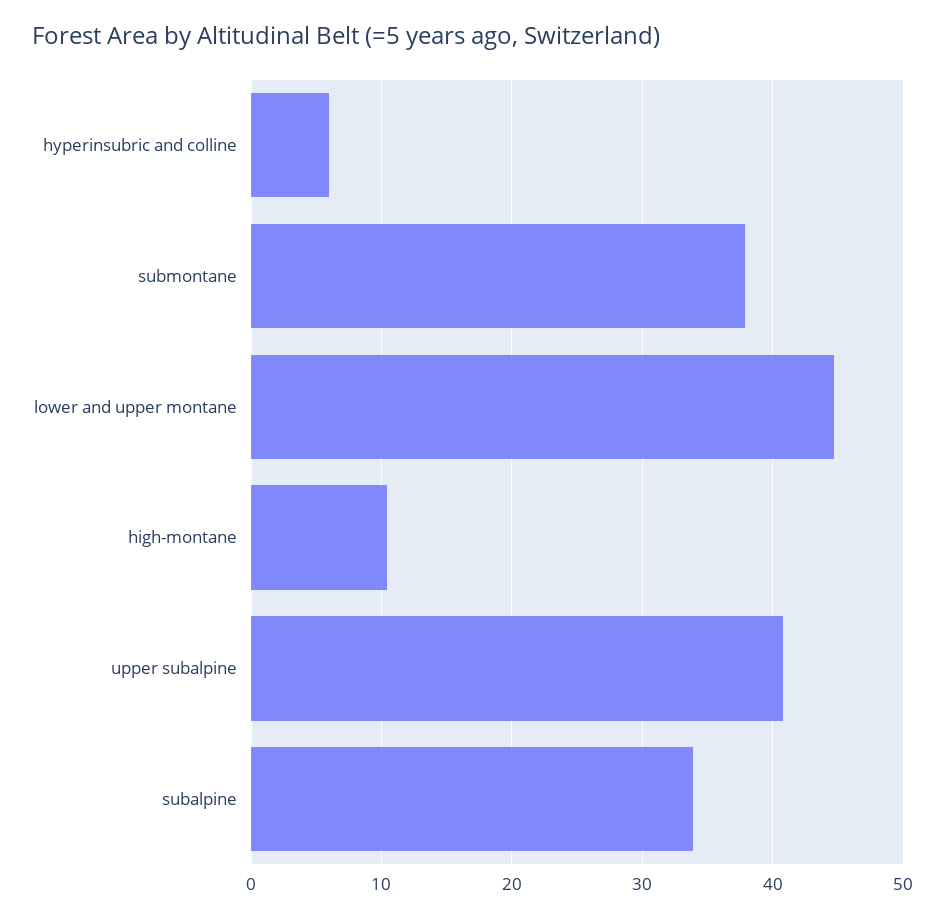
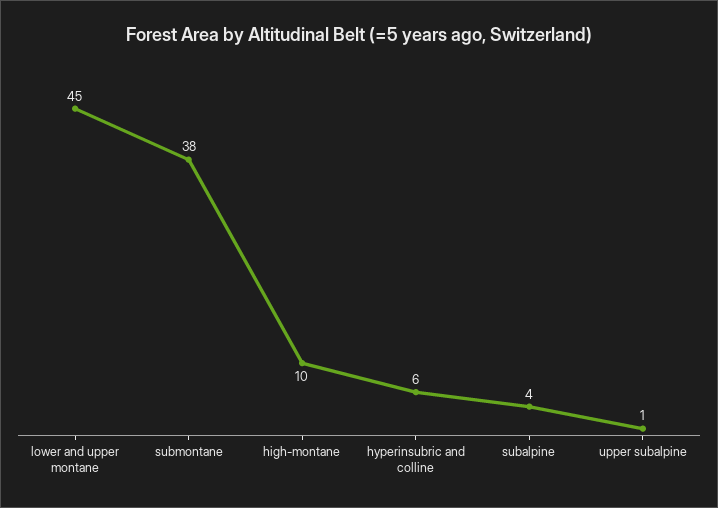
  {
    "hyperinsubric and colline": 6,
    "submontane": 38,
    "lower and upper montane": 45,
    "high-montane": 10,
-   "upper subalpine": 41,
+   "upper subalpine": 1,
-   "subalpine": 34
+   "subalpine": 4
  }

